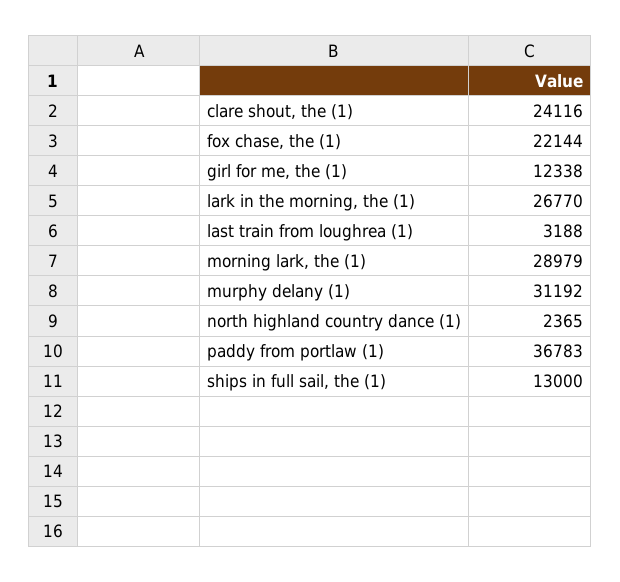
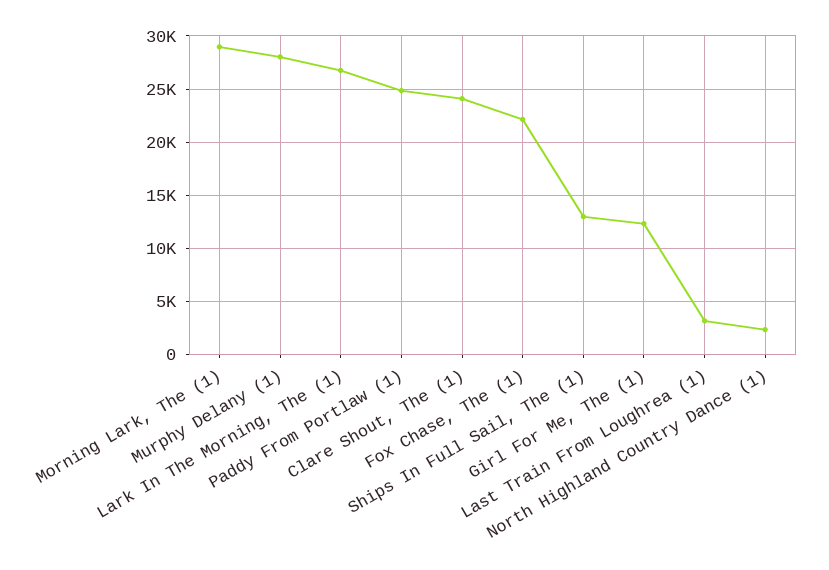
  {
    "clare shout, the (1)": 24116,
    "fox chase, the (1)": 22144,
    "girl for me, the (1)": 12338,
    "lark in the morning, the (1)": 26770,
    "last train from loughrea (1)": 3188,
    "morning lark, the (1)": 28979,
-   "murphy delany (1)": 31192,
+   "murphy delany (1)": 28000,
    "north highland country dance (1)": 2365,
-   "paddy from portlaw (1)": 36783,
+   "paddy from portlaw (1)": 25000,
    "ships in full sail, the (1)": 13000
  }

